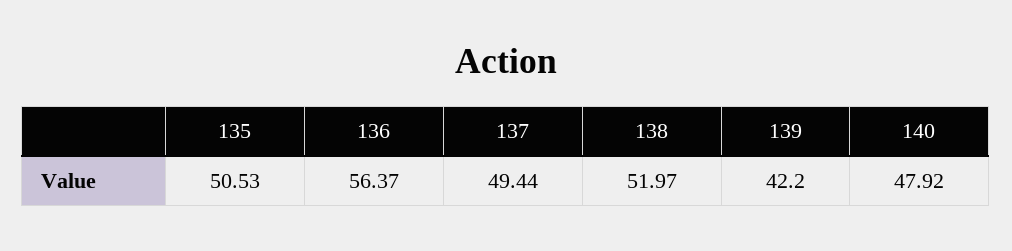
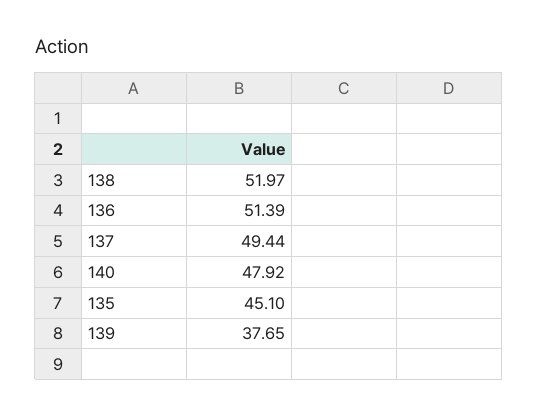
  {
-   "135": 50.53,
+   "135": 45.1,
-   "136": 56.37,
+   "136": 51.39,
    "137": 49.44,
    "138": 51.97,
-   "139": 42.2,
+   "139": 37.65,
    "140": 47.92
  }

